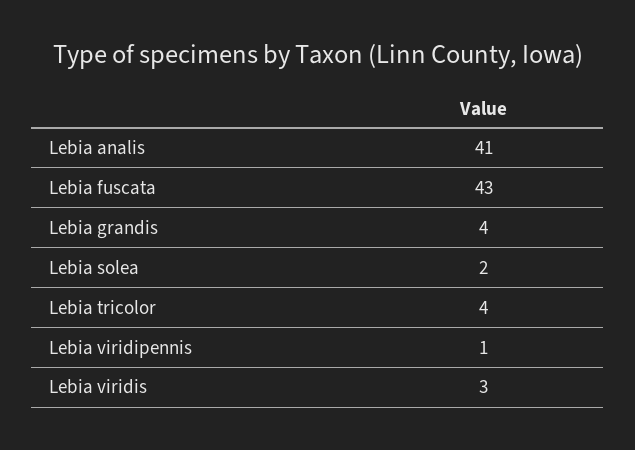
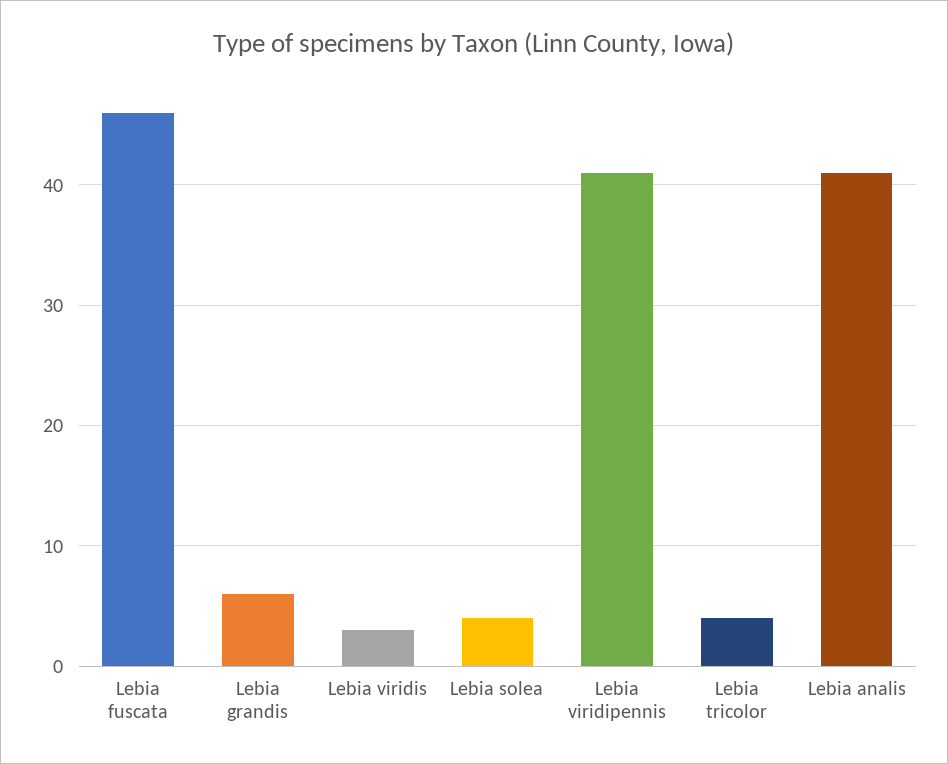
  {
    "Lebia analis": 41,
-   "Lebia fuscata": 43,
+   "Lebia fuscata": 46,
-   "Lebia grandis": 4,
+   "Lebia grandis": 6,
-   "Lebia solea": 2,
+   "Lebia solea": 4,
    "Lebia tricolor": 4,
-   "Lebia viridipennis": 1,
+   "Lebia viridipennis": 41,
    "Lebia viridis": 3
  }

